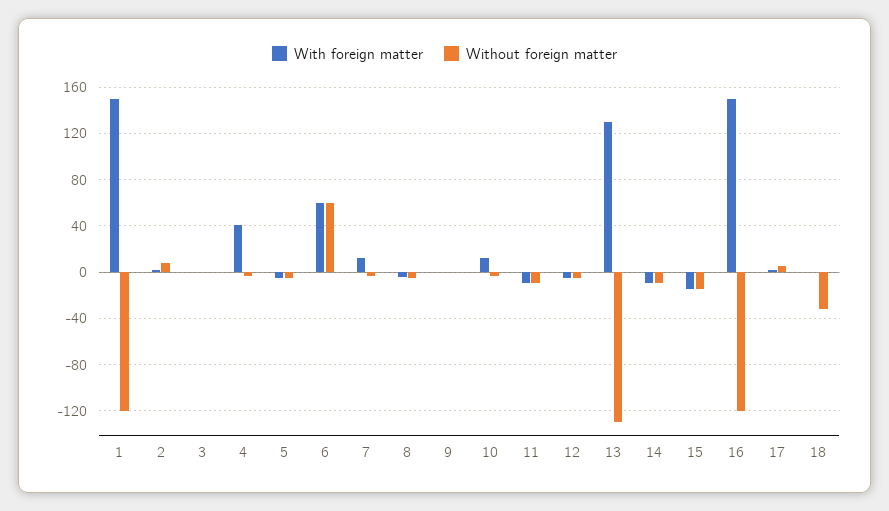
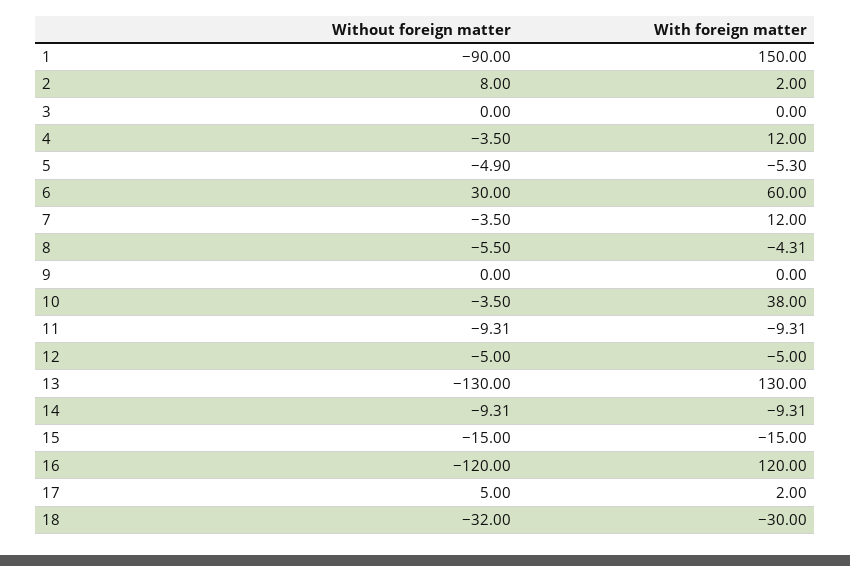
  {
    "With foreign matter": {
      "1": 150,
      "2": 2,
      "3": 0,
-     "4": 40,
+     "4": 12,
      "5": -5.3,
      "6": 60,
      "7": 12,
      "8": -4.31,
      "9": 0,
-     "10": 10,
+     "10": 38,
      "11": -9.31,
      "12": -5,
      "13": 130,
      "14": -9.31,
      "15": -15,
-     "16": 150,
+     "16": 120,
      "17": 2,
-     "18": 0
+     "18": -30
    },
    "Without foreign matter": {
-     "1": -120,
+     "1": -90,
      "2": 8,
      "3": 0,
      "4": -3.5,
      "5": -4.9,
-     "6": 60,
+     "6": 30,
      "7": -3.5,
      "8": -5.5,
      "9": 0,
      "10": -3.5,
      "11": -9.31,
      "12": -5,
      "13": -130,
      "14": -9.31,
      "15": -15,
      "16": -120,
      "17": 5,
      "18": -32
    }
  }

